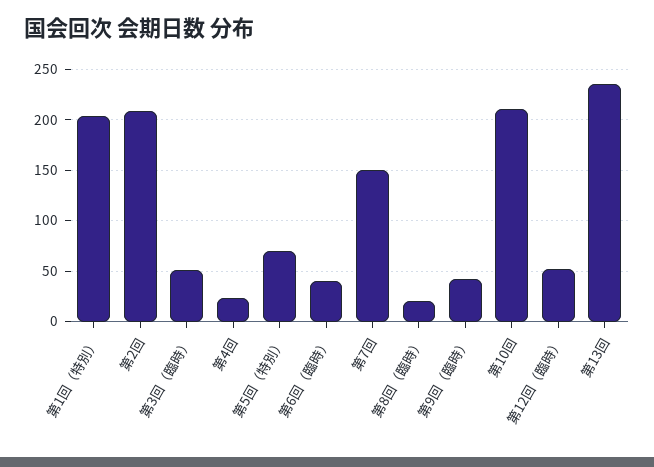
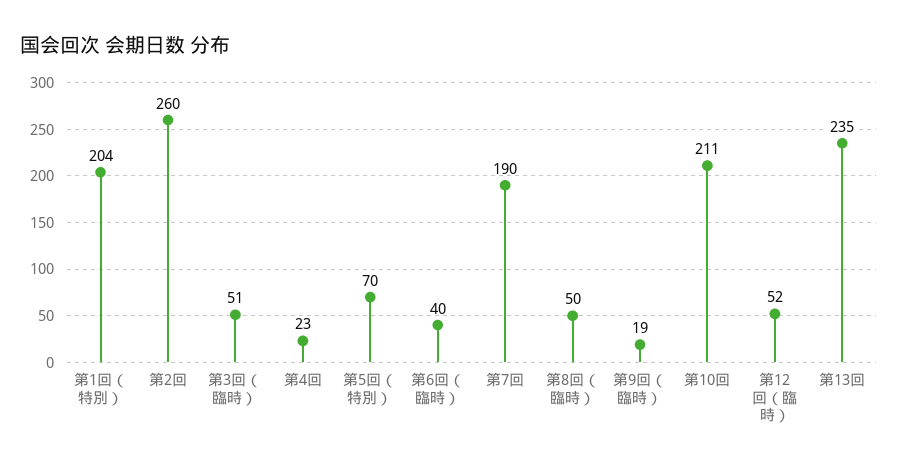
  {
    "第1回（特別）": 204,
-   "第2回": 210,
+   "第2回": 260,
    "第3回（臨時）": 51,
    "第4回": 23,
    "第5回（特別）": 70,
    "第6回（臨時）": 40,
-   "第7回": 150,
+   "第7回": 190,
-   "第8回（臨時）": 20,
+   "第8回（臨時）": 50,
-   "第9回（臨時）": 40,
+   "第9回（臨時）": 19,
    "第10回": 211,
    "第12回（臨時）": 52,
    "第13回": 235
  }

